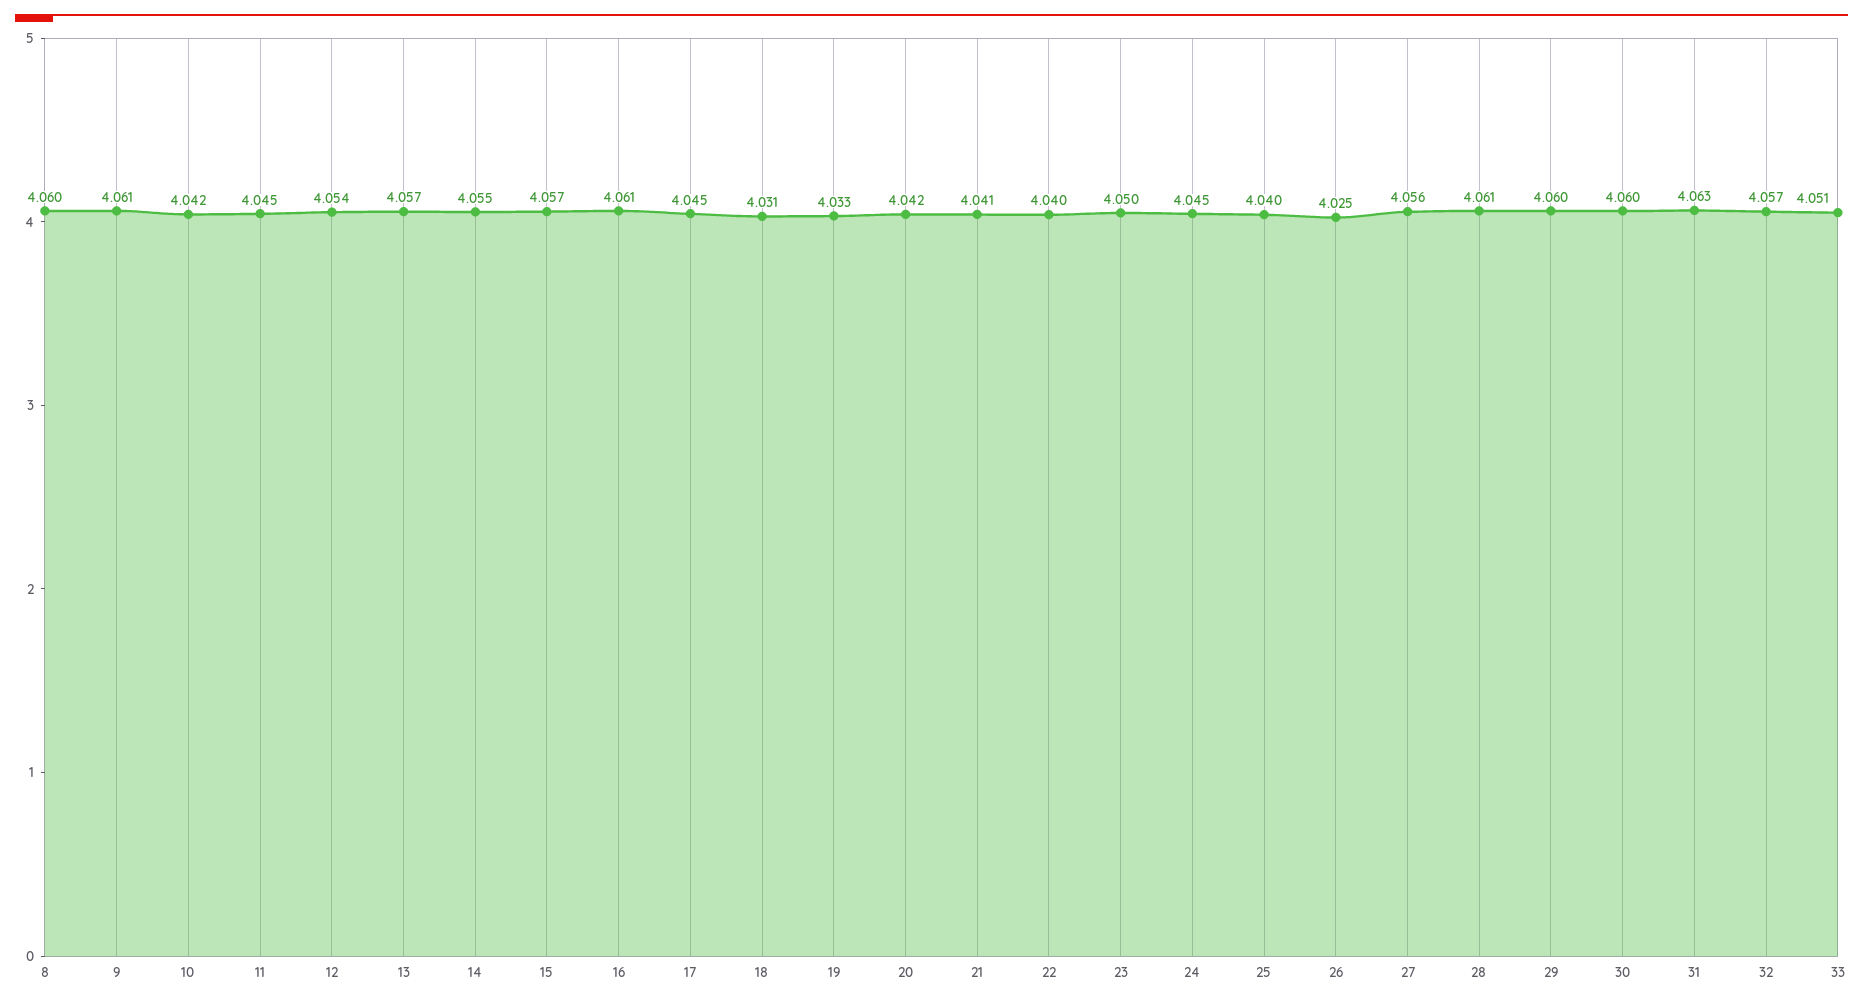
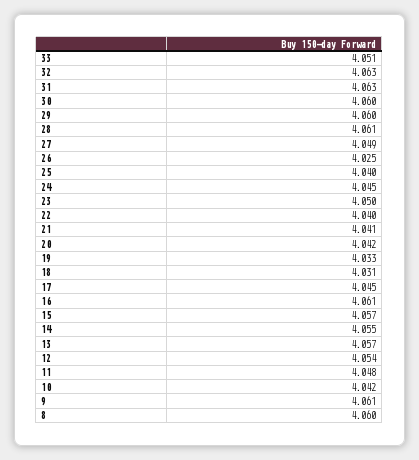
  {
    "8": 4.06,
    "9": 4.061,
    "10": 4.042,
-   "11": 4.045,
+   "11": 4.048,
    "12": 4.054,
    "13": 4.057,
    "14": 4.055,
    "15": 4.057,
    "16": 4.061,
    "17": 4.045,
    "18": 4.031,
    "19": 4.033,
    "20": 4.042,
    "21": 4.041,
    "22": 4.04,
    "23": 4.05,
    "24": 4.045,
    "25": 4.04,
    "26": 4.025,
-   "27": 4.056,
+   "27": 4.049,
    "28": 4.061,
    "29": 4.06,
    "30": 4.06,
    "31": 4.063,
-   "32": 4.057,
+   "32": 4.063,
    "33": 4.051
  }

